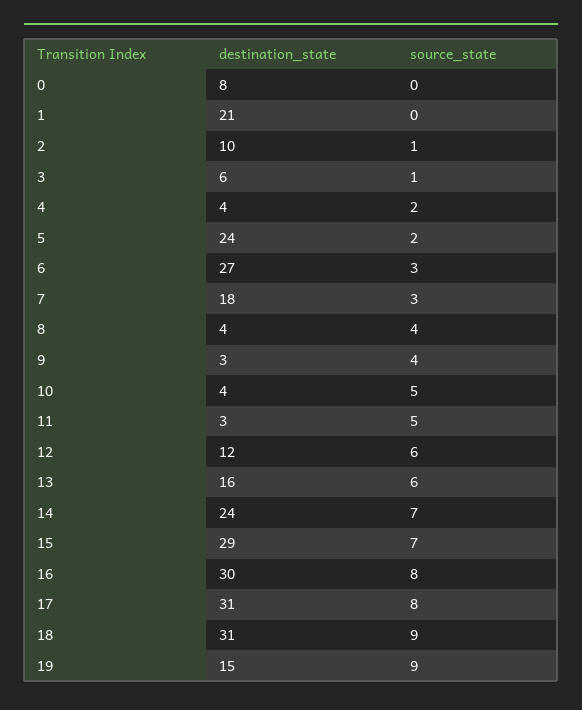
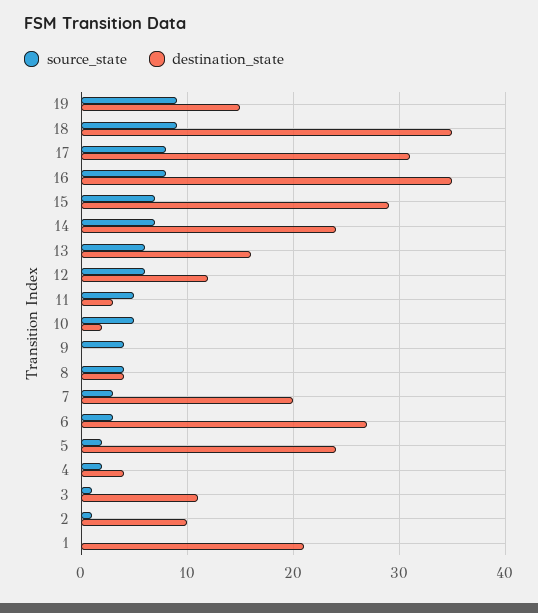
  {
    "destination_state": {
-     "0": 8,
      "1": 21,
      "2": 10,
-     "3": 6,
+     "3": 11,
      "4": 4,
      "5": 24,
      "6": 27,
-     "7": 18,
+     "7": 20,
      "8": 4,
-     "9": 3,
+     "9": 0,
-     "10": 4,
+     "10": 2,
      "11": 3,
      "12": 12,
      "13": 16,
      "14": 24,
      "15": 29,
-     "16": 30,
+     "16": 35,
      "17": 31,
-     "18": 31,
+     "18": 35,
      "19": 15
    },
    "source_state": {
-     "0": 0,
      "1": 0,
      "2": 1,
      "3": 1,
      "4": 2,
      "5": 2,
      "6": 3,
      "7": 3,
      "8": 4,
      "9": 4,
      "10": 5,
      "11": 5,
      "12": 6,
      "13": 6,
      "14": 7,
      "15": 7,
      "16": 8,
      "17": 8,
      "18": 9,
      "19": 9
    }
  }

